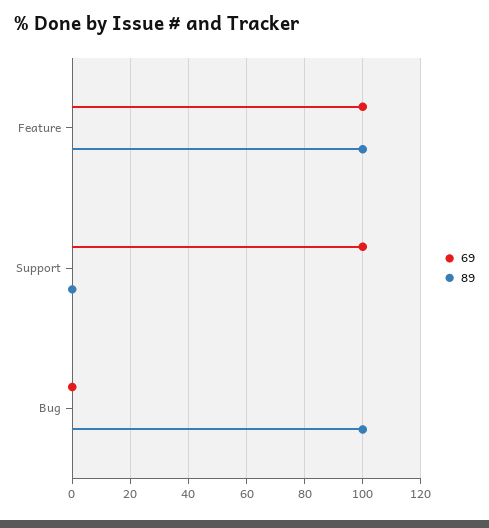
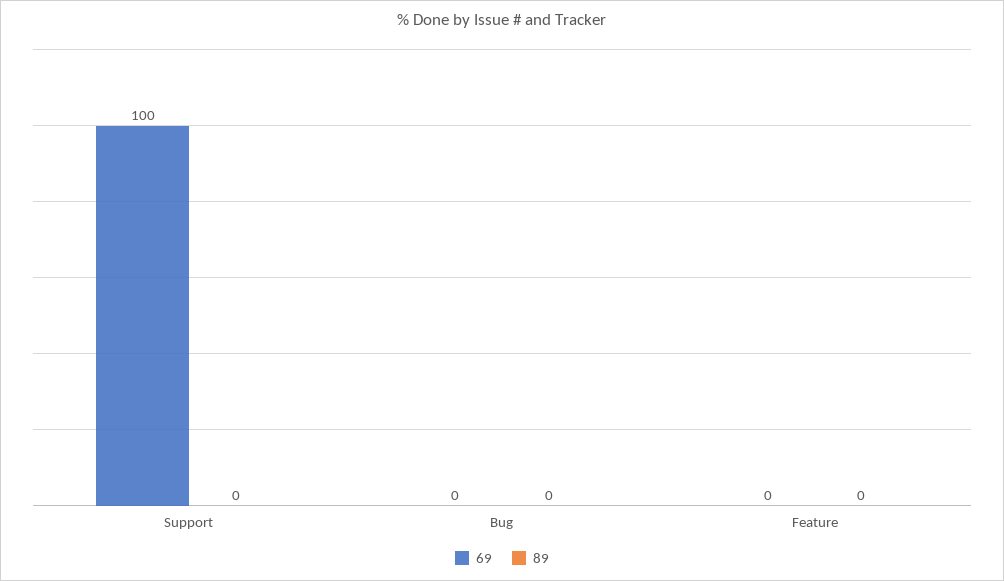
  {
    "69": {
-     "Feature": 100,
+     "Feature": 0,
      "Support": 100,
      "Bug": 0
    },
    "89": {
-     "Feature": 100,
+     "Feature": 0,
      "Support": 0,
-     "Bug": 100
+     "Bug": 0
    }
  }

